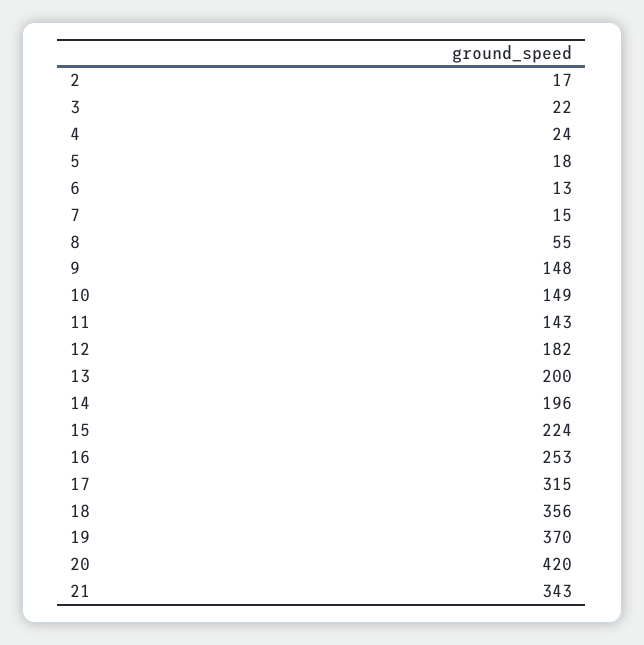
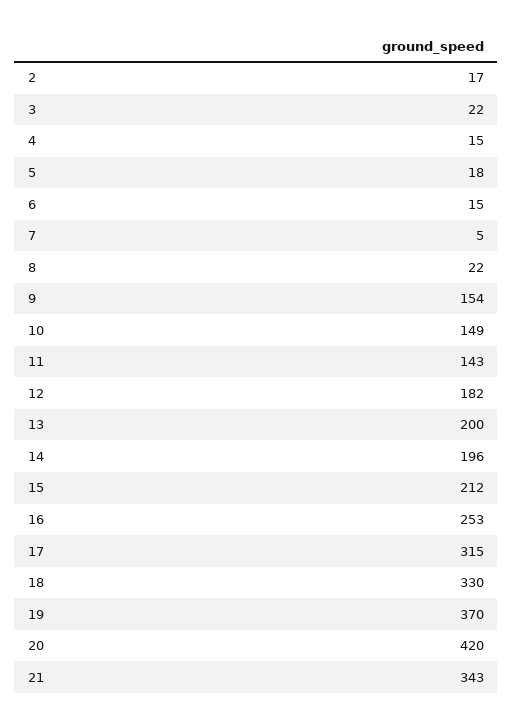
  {
    "2": 17,
    "3": 22,
-   "4": 24,
+   "4": 15,
    "5": 18,
-   "6": 13,
+   "6": 15,
-   "7": 15,
+   "7": 5,
-   "8": 55,
+   "8": 22,
-   "9": 148,
+   "9": 154,
    "10": 149,
    "11": 143,
    "12": 182,
    "13": 200,
    "14": 196,
-   "15": 224,
+   "15": 212,
    "16": 253,
    "17": 315,
-   "18": 356,
+   "18": 330,
    "19": 370,
    "20": 420,
    "21": 343
  }

